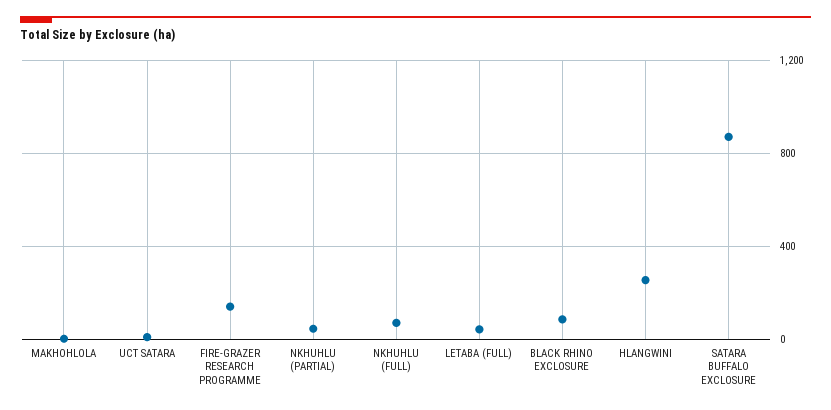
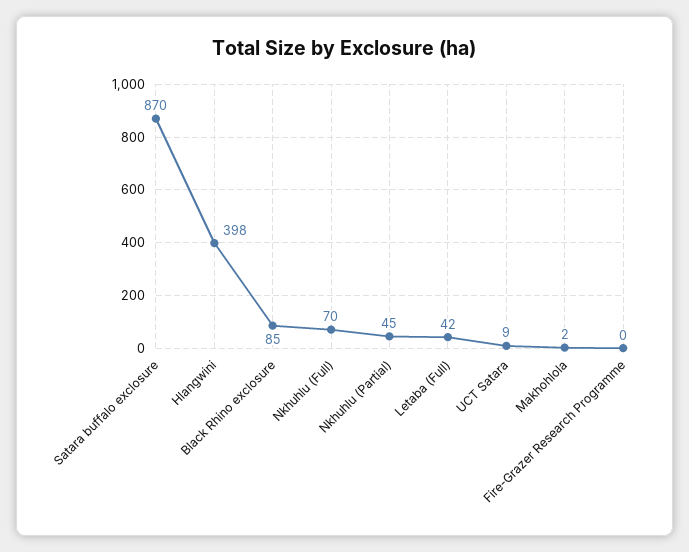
  {
    "MAKHOHLOLA": 2,
    "UCT SATARA": 9,
-   "FIRE-GRAZER RESEARCH PROGRAMME": 150,
+   "FIRE-GRAZER RESEARCH PROGRAMME": 0,
    "NKHUHLU (PARTIAL)": 45,
    "NKHUHLU (FULL)": 70,
    "LETABA (FULL)": 42,
    "BLACK RHINO EXCLOSURE": 85,
-   "HLANGWINI": 250,
+   "HLANGWINI": 398,
    "SATARA BUFFALO EXCLOSURE": 870
  }

